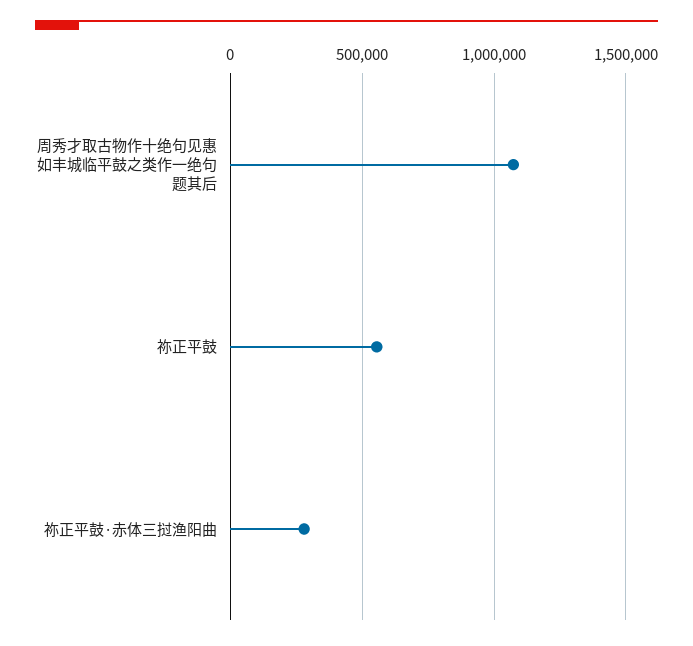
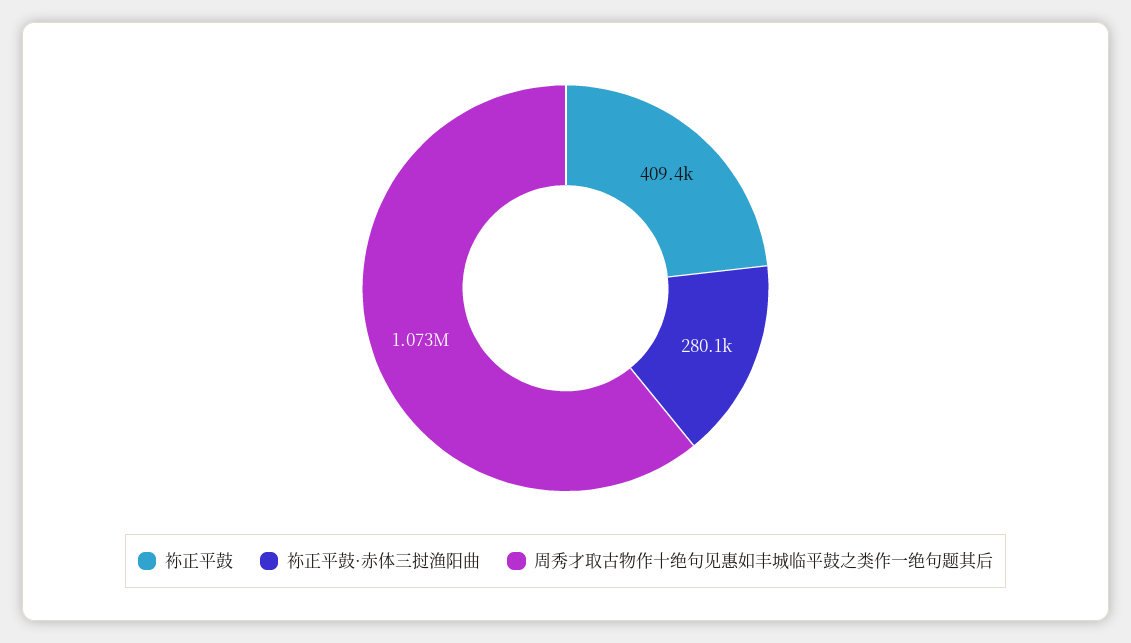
  {
    "周秀才取古物作十绝句见惠如丰城临平鼓之类作一绝句题其后": 1073000,
-   "祢正平鼓": 550000,
+   "祢正平鼓": 409400,
    "祢正平鼓·赤体三挝渔阳曲": 280100
  }

